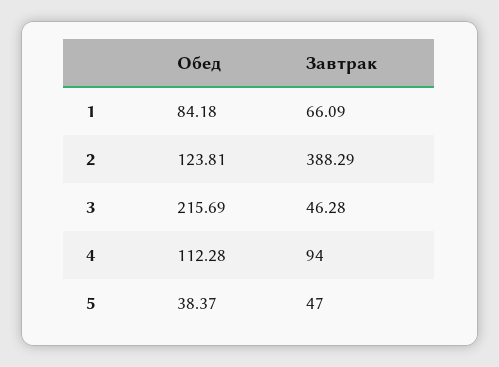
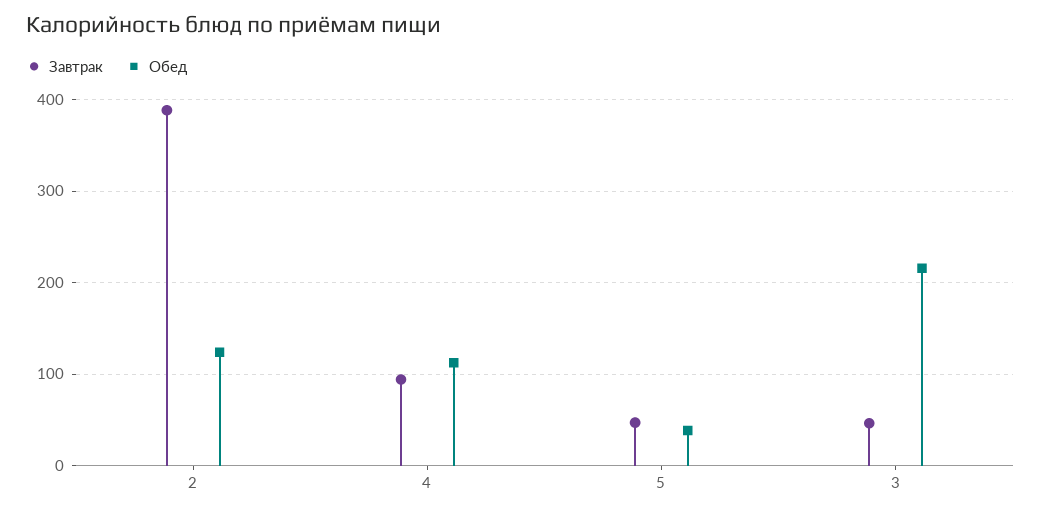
  {
    "Обед": {
-     "1": 84.18,
      "2": 123.81,
      "3": 215.69,
      "4": 112.28,
      "5": 38.37
    },
    "Завтрак": {
-     "1": 66.09,
      "2": 388.29,
      "3": 46.28,
      "4": 94,
      "5": 47
    }
  }

